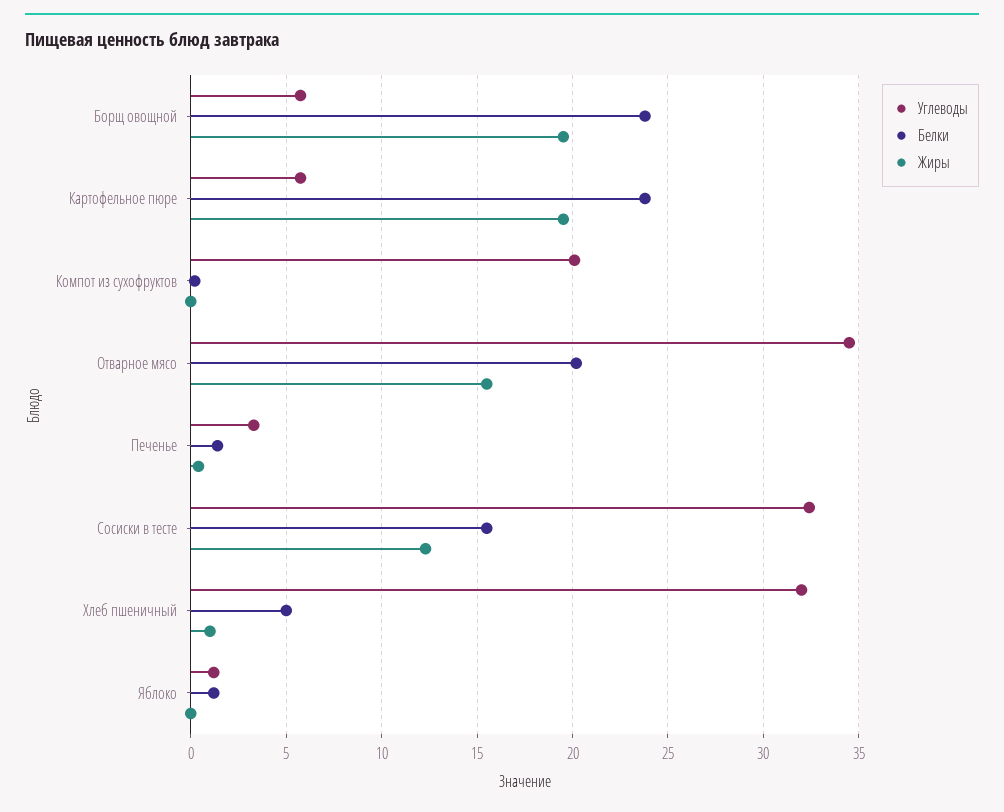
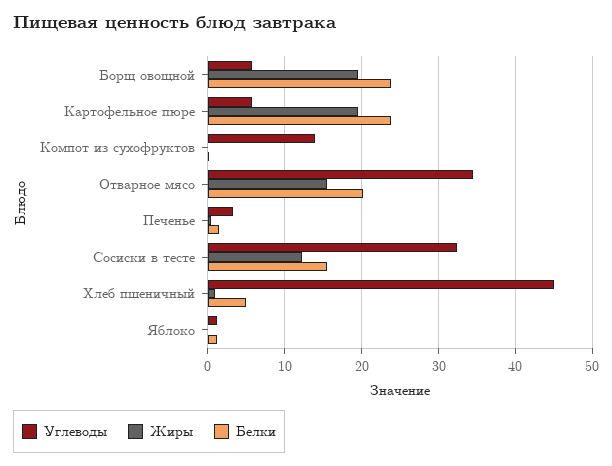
  {
    "Углеводы": {
      "Борщ овощной": 5.5,
      "Картофельное пюре": 5.5,
-     "Компот из сухофруктов": 20,
+     "Компот из сухофруктов": 14,
      "Отварное мясо": 34.5,
      "Печенье": 3.5,
      "Сосиски в тесте": 32.5,
-     "Хлеб пшеничный": 32,
+     "Хлеб пшеничный": 45,
      "Яблоко": 1
    },
    "Белки": {
      "Борщ овощной": 24,
      "Картофельное пюре": 24,
      "Компот из сухофруктов": 0,
      "Отварное мясо": 20,
      "Печенье": 1.5,
      "Сосиски в тесте": 15.5,
      "Хлеб пшеничный": 5,
      "Яблоко": 1
    },
    "Жиры": {
      "Борщ овощной": 19.5,
      "Картофельное пюре": 19.5,
      "Компот из сухофруктов": 0,
      "Отварное мясо": 15.5,
      "Печенье": 0.5,
      "Сосиски в тесте": 12.5,
      "Хлеб пшеничный": 1,
      "Яблоко": 0
    }
  }

